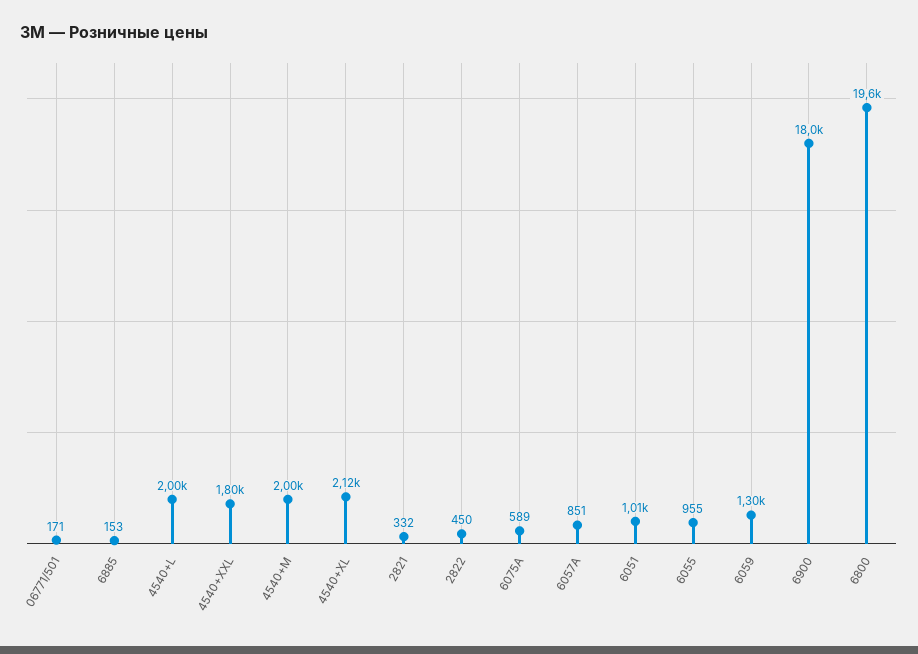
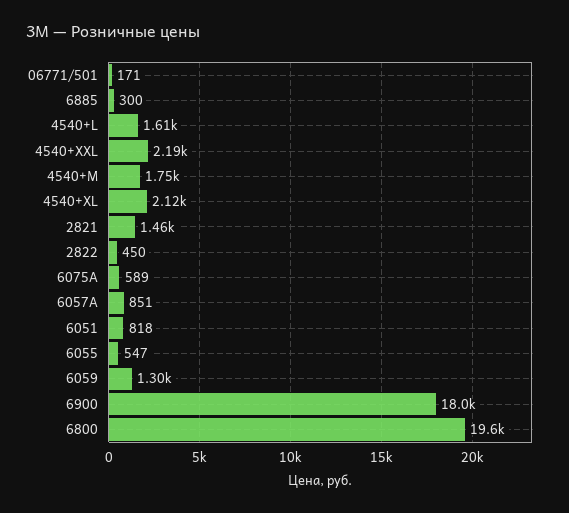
  {
    "06771/501": 171,
-   "6885": 153,
+   "6885": 300,
-   "4540+L": 2000,
+   "4540+L": 1610,
-   "4540+XXL": 1800,
+   "4540+XXL": 2190,
-   "4540+M": 2000,
+   "4540+M": 1750,
    "4540+XL": 2120,
-   "2821": 332,
+   "2821": 1460,
    "2822": 450,
    "6075A": 589,
    "6057A": 851,
-   "6051": 1010,
+   "6051": 818,
-   "6055": 955,
+   "6055": 547,
    "6059": 1300,
    "6900": 18000,
    "6800": 19600
  }

